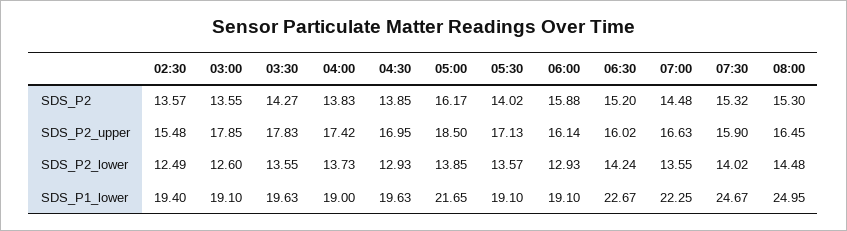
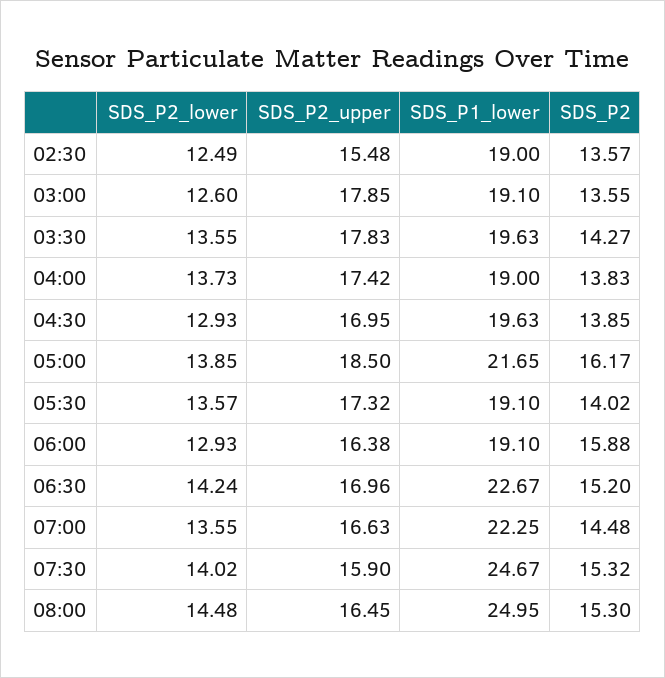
  {
    "02:30": {
      "SDS_P2": 13.57,
      "SDS_P2_upper": 15.48,
      "SDS_P2_lower": 12.49,
-     "SDS_P1_lower": 19.4
+     "SDS_P1_lower": 19
    },
    "03:00": {
      "SDS_P2": 13.55,
      "SDS_P2_upper": 17.85,
      "SDS_P2_lower": 12.6,
      "SDS_P1_lower": 19.1
    },
    "03:30": {
      "SDS_P2": 14.27,
      "SDS_P2_upper": 17.83,
      "SDS_P2_lower": 13.55,
      "SDS_P1_lower": 19.63
    },
    "04:00": {
      "SDS_P2": 13.83,
      "SDS_P2_upper": 17.42,
      "SDS_P2_lower": 13.73,
      "SDS_P1_lower": 19
    },
    "04:30": {
      "SDS_P2": 13.85,
      "SDS_P2_upper": 16.95,
      "SDS_P2_lower": 12.93,
      "SDS_P1_lower": 19.63
    },
    "05:00": {
      "SDS_P2": 16.17,
      "SDS_P2_upper": 18.5,
      "SDS_P2_lower": 13.85,
      "SDS_P1_lower": 21.65
    },
    "05:30": {
      "SDS_P2": 14.02,
-     "SDS_P2_upper": 17.13,
+     "SDS_P2_upper": 17.32,
      "SDS_P2_lower": 13.57,
      "SDS_P1_lower": 19.1
    },
    "06:00": {
      "SDS_P2": 15.88,
-     "SDS_P2_upper": 16.14,
+     "SDS_P2_upper": 16.38,
      "SDS_P2_lower": 12.93,
      "SDS_P1_lower": 19.1
    },
    "06:30": {
      "SDS_P2": 15.2,
-     "SDS_P2_upper": 16.02,
+     "SDS_P2_upper": 16.96,
      "SDS_P2_lower": 14.24,
      "SDS_P1_lower": 22.67
    },
    "07:00": {
      "SDS_P2": 14.48,
      "SDS_P2_upper": 16.63,
      "SDS_P2_lower": 13.55,
      "SDS_P1_lower": 22.25
    },
    "07:30": {
      "SDS_P2": 15.32,
      "SDS_P2_upper": 15.9,
      "SDS_P2_lower": 14.02,
      "SDS_P1_lower": 24.67
    },
    "08:00": {
      "SDS_P2": 15.3,
      "SDS_P2_upper": 16.45,
      "SDS_P2_lower": 14.48,
      "SDS_P1_lower": 24.95
    }
  }

